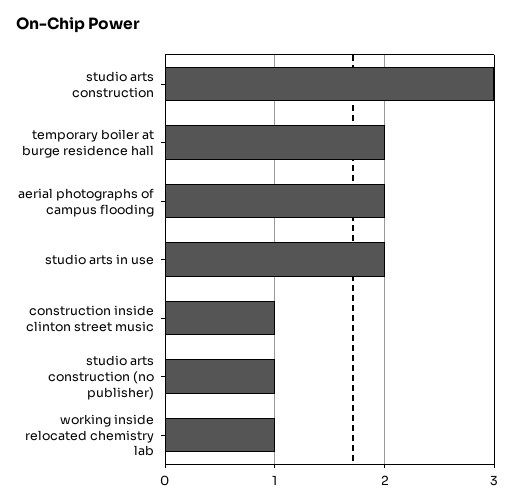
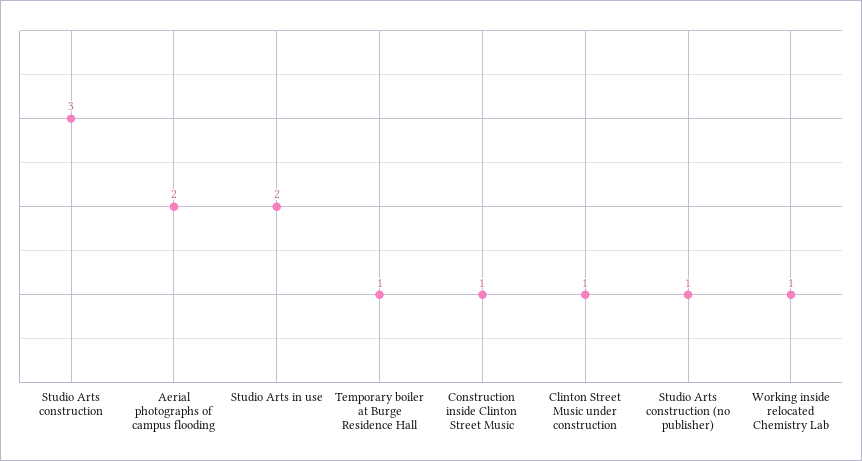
  {
    "studio arts construction": 3,
-   "temporary boiler at burge residence hall": 2,
+   "temporary boiler at burge residence hall": 1,
    "aerial photographs of campus flooding": 2,
    "studio arts in use": 2,
    "construction inside clinton street music": 1,
    "studio arts construction (no publisher)": 1,
-   "working inside relocated chemistry lab": 1
+   "working inside relocated chemistry lab": 1,
+   "Clinton Street Music under construction": 1
  }

